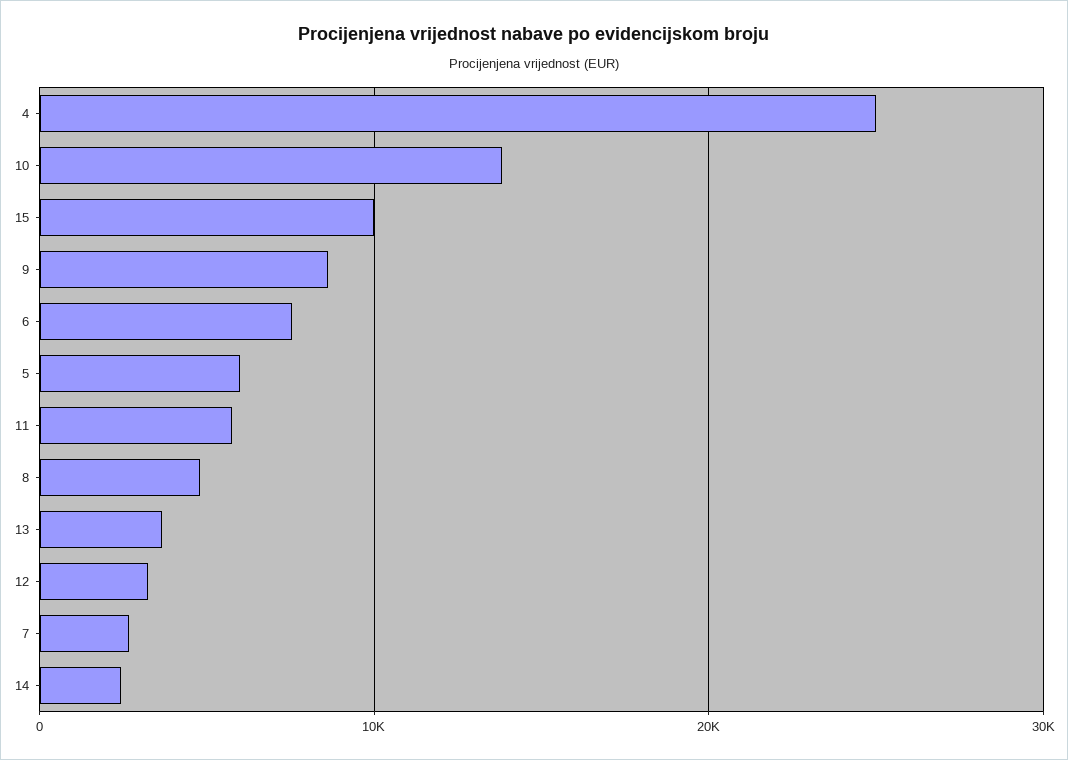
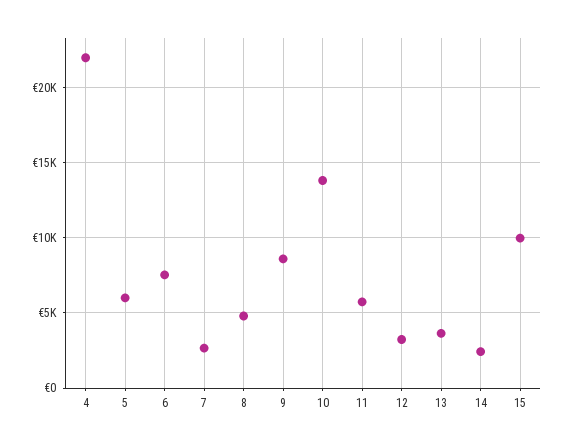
  {
-   "4": 25000,
+   "4": 22000,
    "10": 14000,
    "15": 10000,
    "9": 8500,
    "6": 7500,
    "5": 6000,
    "11": 5500,
    "8": 5000,
    "13": 3500,
    "12": 3000,
    "7": 2500,
    "14": 2500
  }

